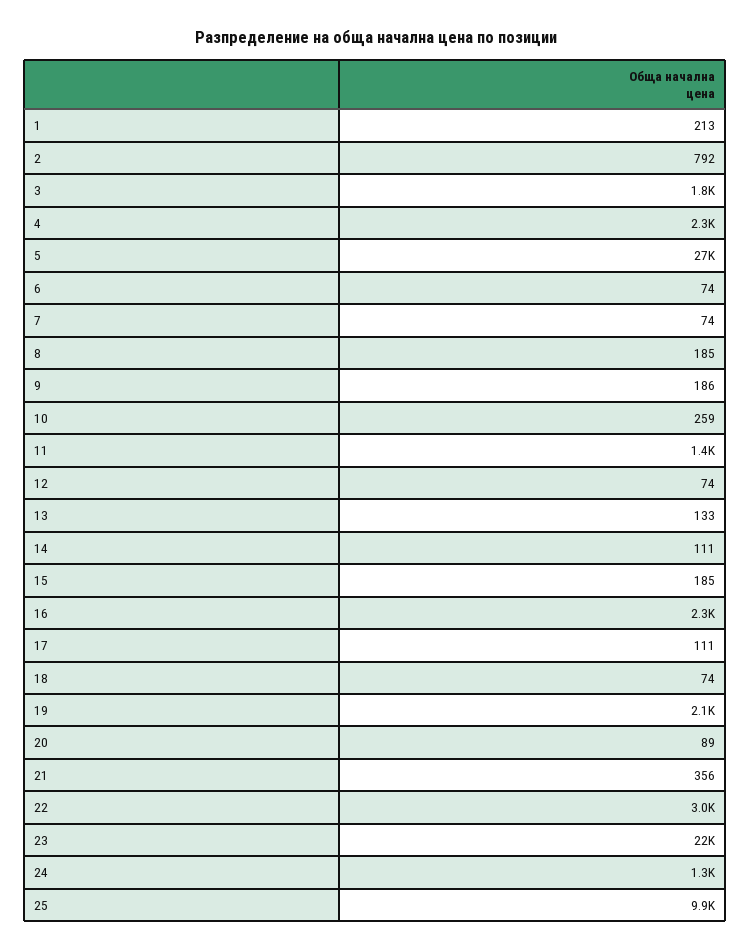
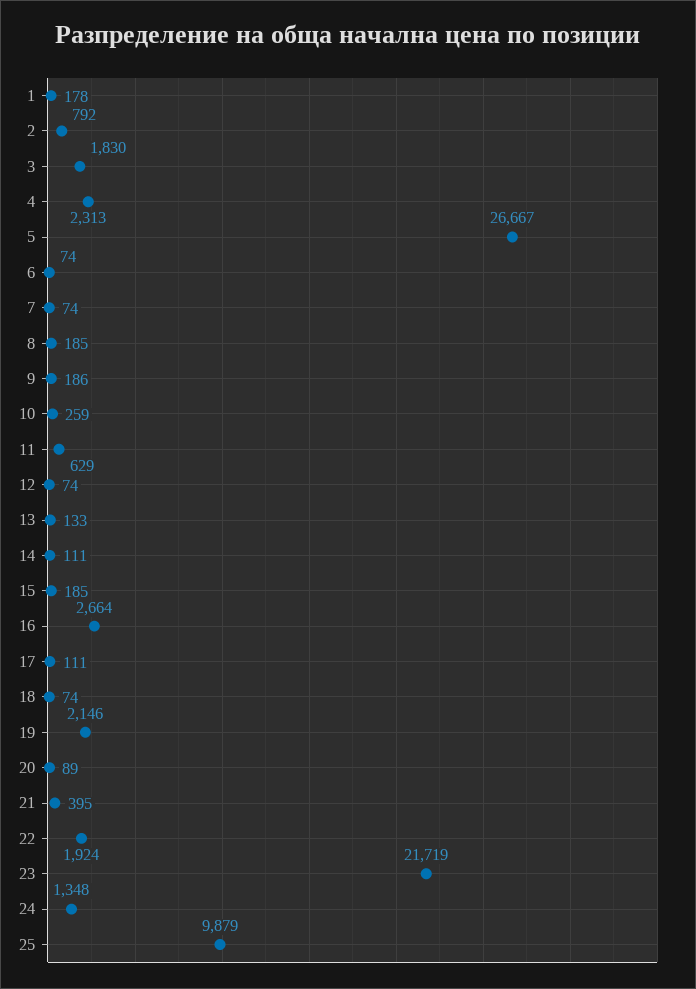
  {
-   "1": 213,
+   "1": 178,
    "2": 792,
    "3": 1830,
    "4": 2313,
    "5": 26667,
    "6": 74,
    "7": 74,
    "8": 185,
    "9": 186,
    "10": 259,
-   "11": 1400,
+   "11": 629,
    "12": 74,
    "13": 133,
    "14": 111,
    "15": 185,
-   "16": 2300,
+   "16": 2664,
    "17": 111,
    "18": 74,
    "19": 2146,
    "20": 89,
-   "21": 356,
+   "21": 395,
-   "22": 3000,
+   "22": 1924,
    "23": 21719,
    "24": 1348,
    "25": 9879
  }

